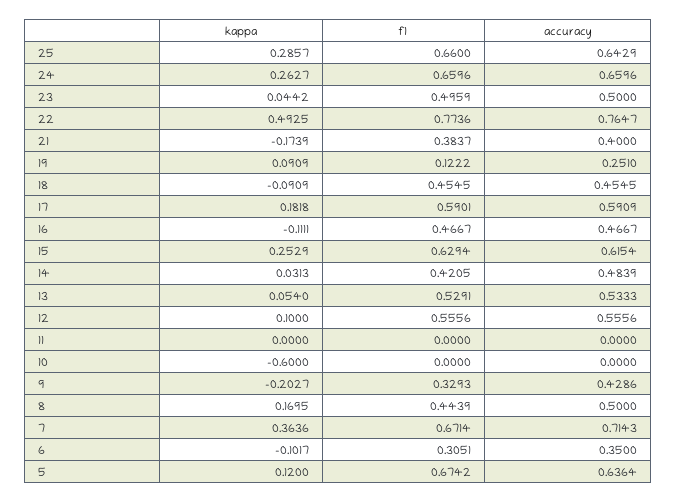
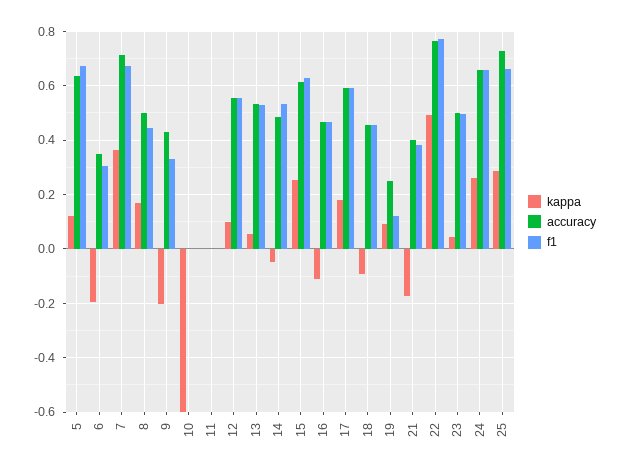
  {
    "kappa": {
      "25": 0.2857,
      "24": 0.2627,
      "23": 0.0442,
      "22": 0.4925,
      "21": -0.1739,
      "19": 0.0909,
      "18": -0.0909,
      "17": 0.1818,
      "16": -0.1111,
      "15": 0.2529,
-     "14": 0.0313,
+     "14": -0.05,
      "13": 0.054,
      "12": 0.1,
      "11": 0,
      "10": -0.6,
      "9": -0.2027,
      "8": 0.1695,
      "7": 0.3636,
-     "6": -0.1017,
+     "6": -0.2,
      "5": 0.12
    },
    "f1": {
      "25": 0.66,
      "24": 0.6596,
      "23": 0.4959,
      "22": 0.7736,
      "21": 0.3837,
      "19": 0.1222,
      "18": 0.4545,
      "17": 0.5901,
      "16": 0.4667,
      "15": 0.6294,
-     "14": 0.4205,
+     "14": 0.525,
      "13": 0.5291,
      "12": 0.5556,
      "11": 0,
      "10": 0,
      "9": 0.3293,
      "8": 0.4439,
      "7": 0.6714,
      "6": 0.3051,
      "5": 0.6742
    },
    "accuracy": {
-     "25": 0.6429,
+     "25": 0.725,
      "24": 0.6596,
      "23": 0.5,
      "22": 0.7647,
      "21": 0.4,
      "19": 0.251,
      "18": 0.4545,
      "17": 0.5909,
      "16": 0.4667,
      "15": 0.6154,
      "14": 0.4839,
      "13": 0.5333,
      "12": 0.5556,
      "11": 0,
      "10": 0,
      "9": 0.4286,
      "8": 0.5,
      "7": 0.7143,
      "6": 0.35,
      "5": 0.6364
    }
  }

